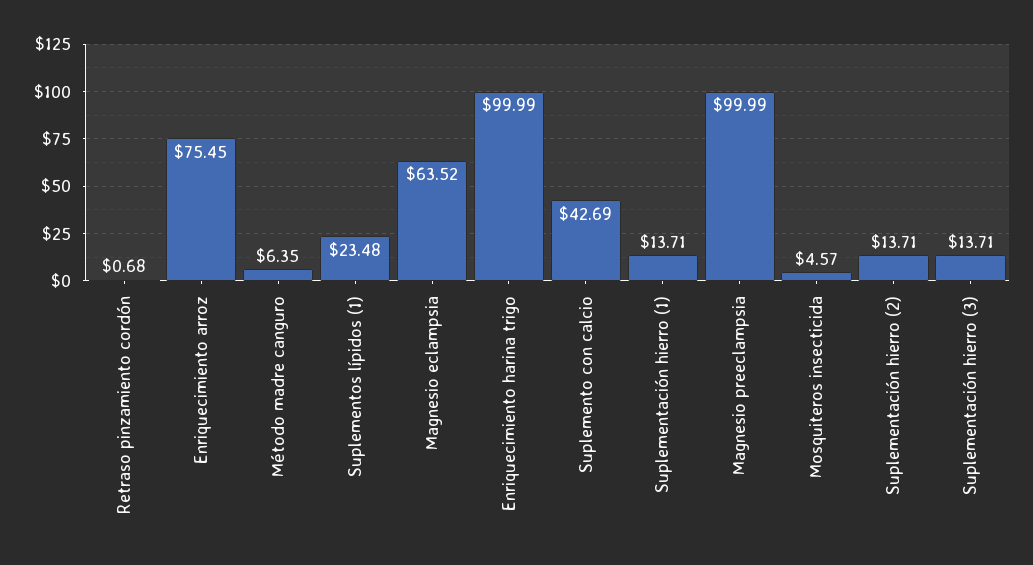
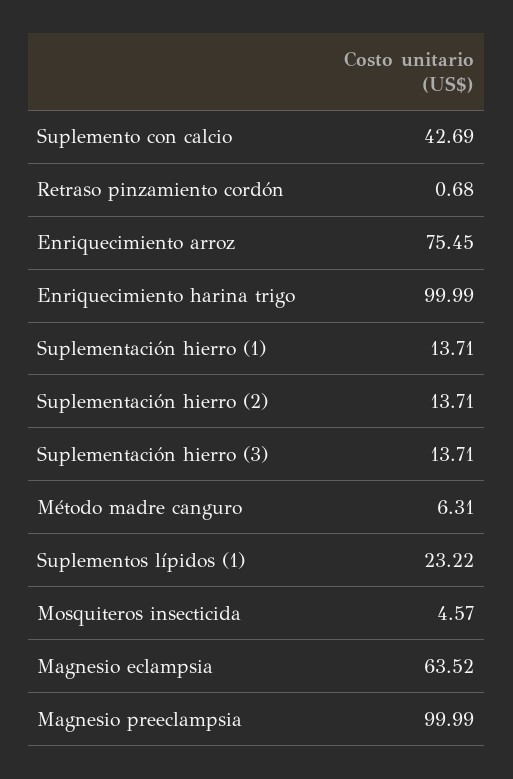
  {
    "Retraso pinzamiento cordón": 0.68,
    "Enriquecimiento arroz": 75.45,
-   "Método madre canguro": 6.35,
+   "Método madre canguro": 6.31,
-   "Suplementos lípidos (1)": 23.48,
+   "Suplementos lípidos (1)": 23.22,
    "Magnesio eclampsia": 63.52,
    "Enriquecimiento harina trigo": 99.99,
    "Suplemento con calcio": 42.69,
    "Suplementación hierro (1)": 13.71,
    "Magnesio preeclampsia": 99.99,
    "Mosquiteros insecticida": 4.57,
    "Suplementación hierro (2)": 13.71,
    "Suplementación hierro (3)": 13.71
  }

